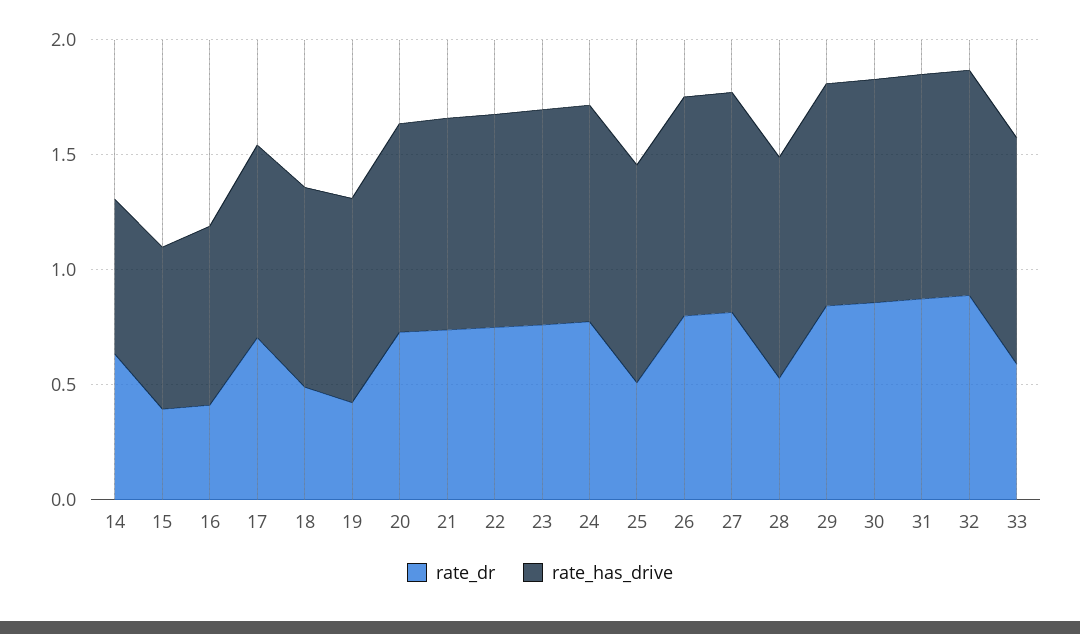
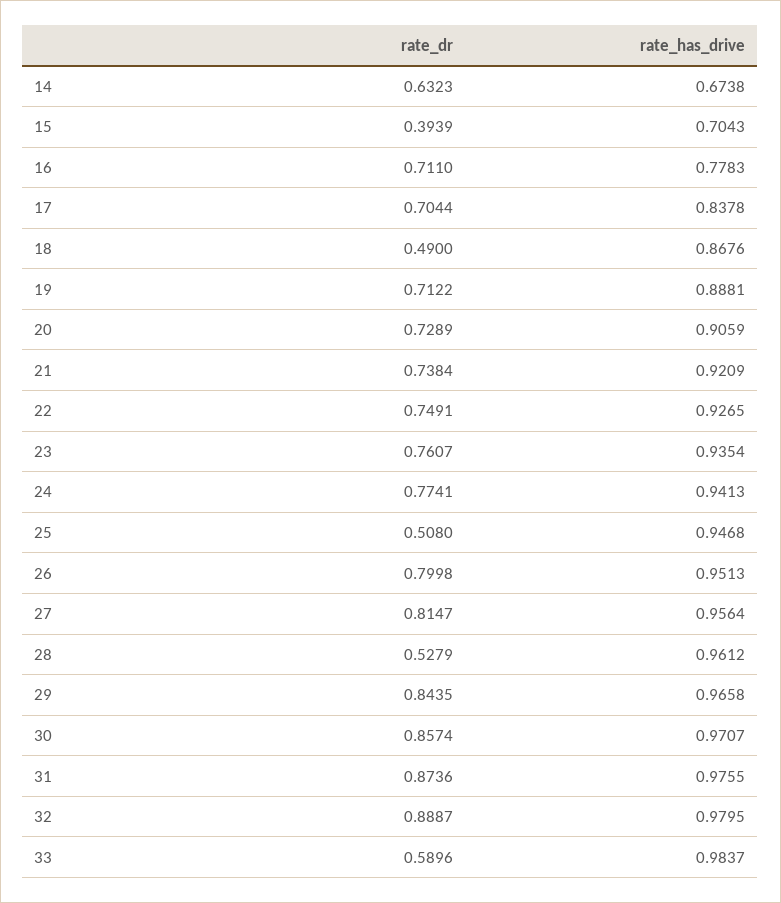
  {
    "rate_dr": {
      "14": 0.6323,
      "15": 0.3939,
-     "16": 0.4,
+     "16": 0.711,
      "17": 0.7044,
      "18": 0.49,
-     "19": 0.4,
+     "19": 0.7122,
      "20": 0.7289,
      "21": 0.7384,
      "22": 0.7491,
      "23": 0.7607,
      "24": 0.7741,
      "25": 0.508,
      "26": 0.7998,
      "27": 0.8147,
      "28": 0.5279,
      "29": 0.8435,
      "30": 0.8574,
      "31": 0.8736,
      "32": 0.8887,
      "33": 0.5896
    },
    "rate_has_drive": {
      "14": 0.6738,
      "15": 0.7043,
      "16": 0.7783,
      "17": 0.8378,
      "18": 0.8676,
      "19": 0.8881,
      "20": 0.9059,
      "21": 0.9209,
      "22": 0.9265,
      "23": 0.9354,
      "24": 0.9413,
      "25": 0.9468,
      "26": 0.9513,
      "27": 0.9564,
      "28": 0.9612,
      "29": 0.9658,
      "30": 0.9707,
      "31": 0.9755,
      "32": 0.9795,
      "33": 0.9837
    }
  }

